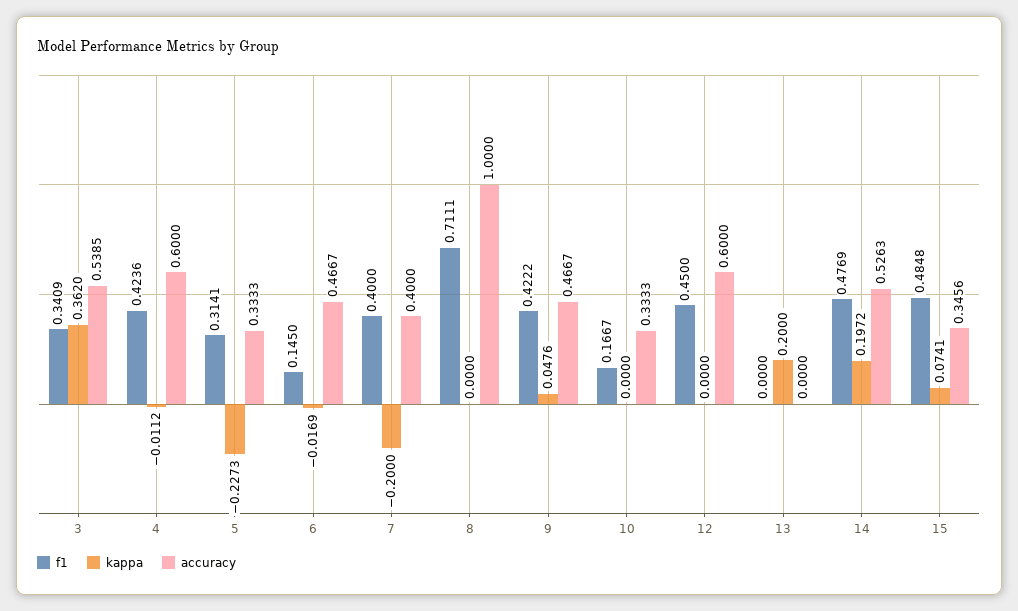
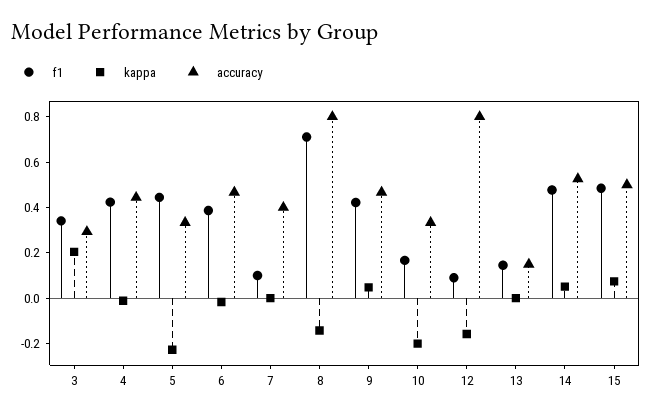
  {
    "f1": {
      "3": 0.3409,
      "4": 0.4236,
-     "5": 0.3141,
+     "5": 0.45,
-     "6": 0.145,
+     "6": 0.4,
-     "7": 0.4,
+     "7": 0.1,
      "8": 0.7111,
      "9": 0.4222,
      "10": 0.1667,
-     "12": 0.45,
+     "12": 0.1,
-     "13": 0,
+     "13": 0.15,
      "14": 0.4769,
      "15": 0.4848
    },
    "kappa": {
-     "3": 0.362,
+     "3": 0.2,
      "4": -0.0112,
      "5": -0.2273,
      "6": -0.0169,
-     "7": -0.2,
+     "7": 0,
-     "8": 0,
+     "8": -0.15,
      "9": 0.0476,
-     "10": 0,
+     "10": -0.2,
-     "12": 0,
+     "12": -0.15,
-     "13": 0.2,
+     "13": 0,
-     "14": 0.1972,
+     "14": 0.05,
      "15": 0.0741
    },
    "accuracy": {
-     "3": 0.5385,
+     "3": 0.3,
-     "4": 0.6,
+     "4": 0.45,
      "5": 0.3333,
      "6": 0.4667,
      "7": 0.4,
-     "8": 1,
+     "8": 0.8,
      "9": 0.4667,
      "10": 0.3333,
-     "12": 0.6,
+     "12": 0.8,
-     "13": 0,
+     "13": 0.15,
      "14": 0.5263,
-     "15": 0.3456
+     "15": 0.5
    }
  }

